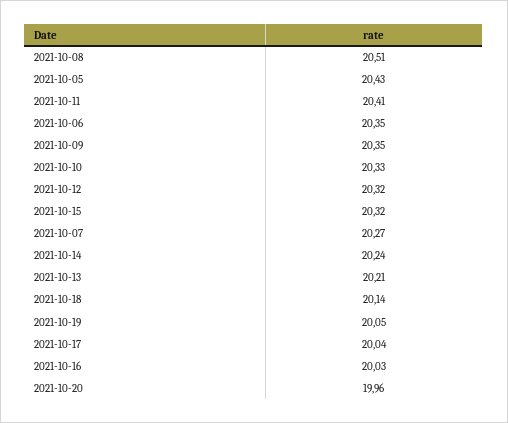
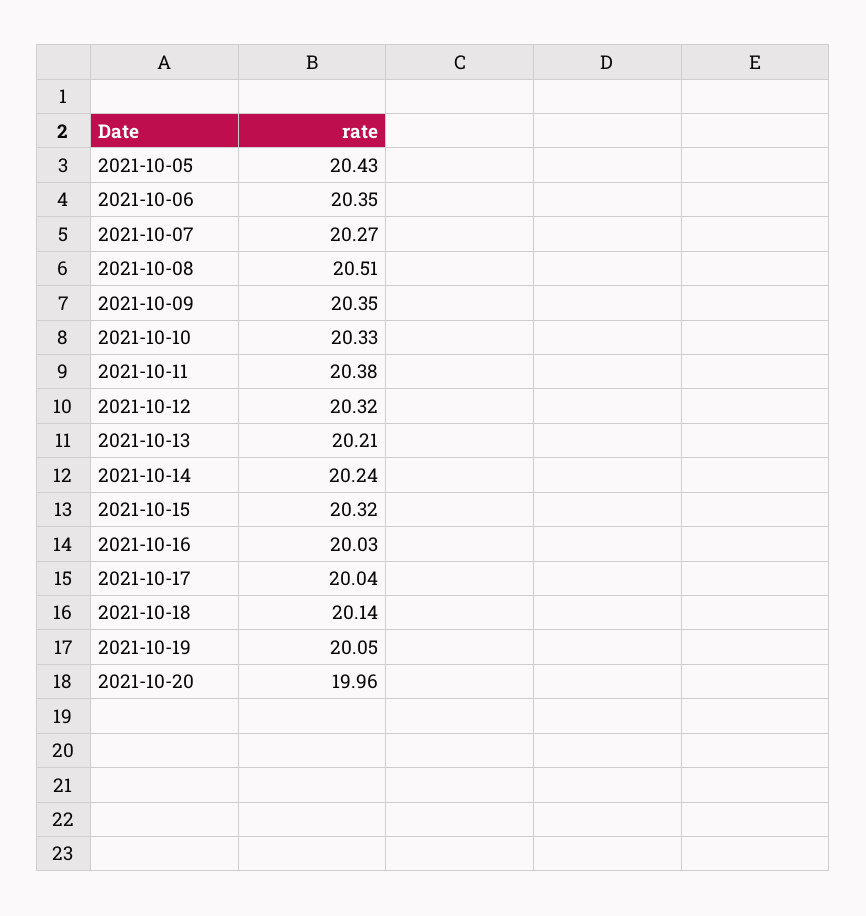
  {
    "2021-10-08": 20.51,
    "2021-10-05": 20.43,
-   "2021-10-11": 20.41,
+   "2021-10-11": 20.38,
    "2021-10-06": 20.35,
    "2021-10-09": 20.35,
    "2021-10-10": 20.33,
    "2021-10-12": 20.32,
    "2021-10-15": 20.32,
    "2021-10-07": 20.27,
    "2021-10-14": 20.24,
    "2021-10-13": 20.21,
    "2021-10-18": 20.14,
    "2021-10-19": 20.05,
    "2021-10-17": 20.04,
    "2021-10-16": 20.03,
    "2021-10-20": 19.96
  }

